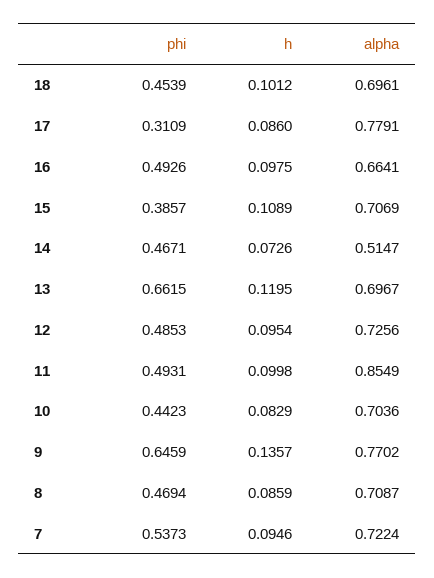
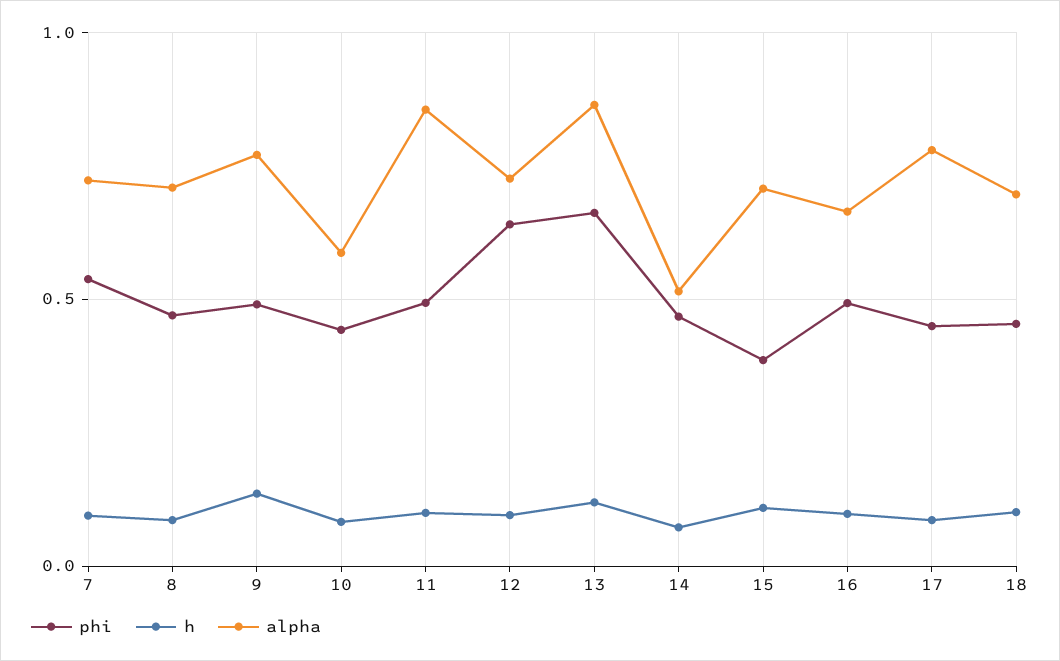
  {
    "phi": {
      "18": 0.4539,
-     "17": 0.3109,
+     "17": 0.45,
      "16": 0.4926,
      "15": 0.3857,
      "14": 0.4671,
      "13": 0.6615,
-     "12": 0.4853,
+     "12": 0.65,
      "11": 0.4931,
      "10": 0.4423,
-     "9": 0.6459,
+     "9": 0.5,
      "8": 0.4694,
      "7": 0.5373
    },
    "h": {
      "18": 0.1012,
      "17": 0.086,
      "16": 0.0975,
      "15": 0.1089,
      "14": 0.0726,
      "13": 0.1195,
      "12": 0.0954,
      "11": 0.0998,
      "10": 0.0829,
      "9": 0.1357,
      "8": 0.0859,
      "7": 0.0946
    },
    "alpha": {
      "18": 0.6961,
      "17": 0.7791,
      "16": 0.6641,
      "15": 0.7069,
      "14": 0.5147,
-     "13": 0.6967,
+     "13": 0.85,
      "12": 0.7256,
      "11": 0.8549,
-     "10": 0.7036,
+     "10": 0.6,
      "9": 0.7702,
      "8": 0.7087,
      "7": 0.7224
    }
  }

